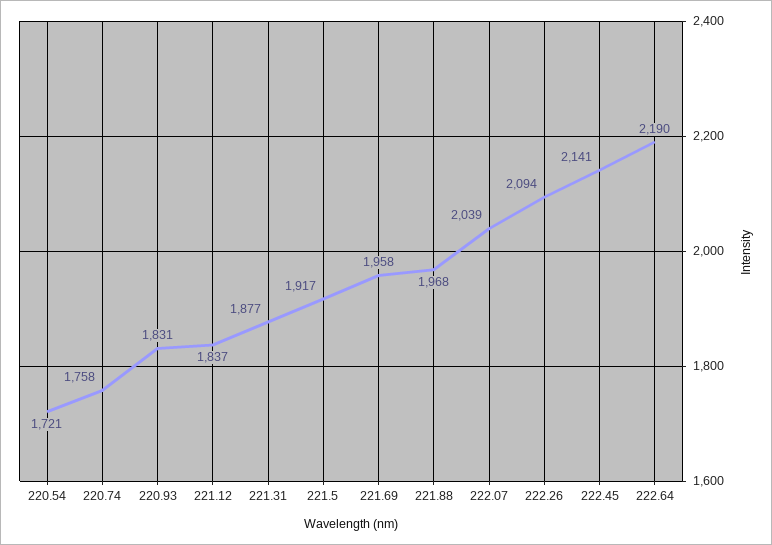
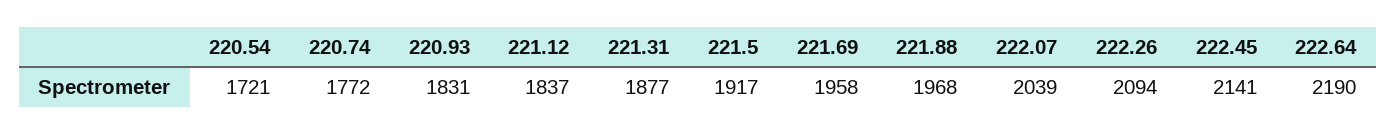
  {
    "220.54": 1721,
-   "220.74": 1758,
+   "220.74": 1772,
    "220.93": 1831,
    "221.12": 1837,
    "221.31": 1877,
    "221.5": 1917,
    "221.69": 1958,
    "221.88": 1968,
    "222.07": 2039,
    "222.26": 2094,
    "222.45": 2141,
    "222.64": 2190
  }

